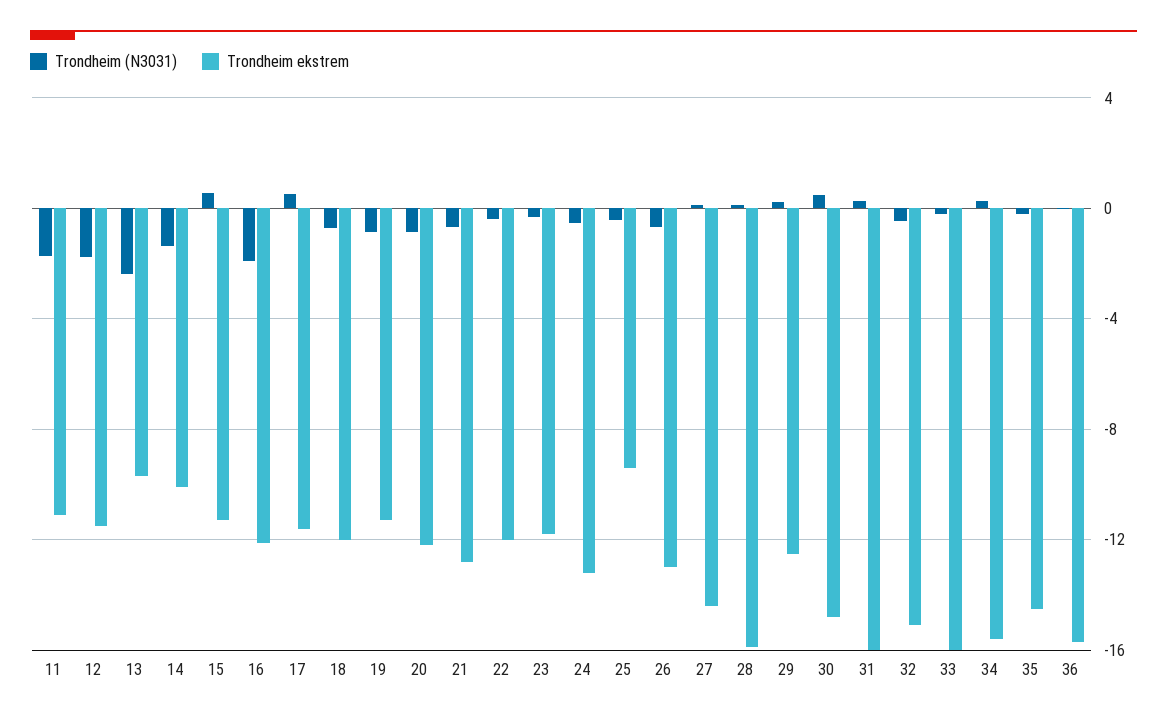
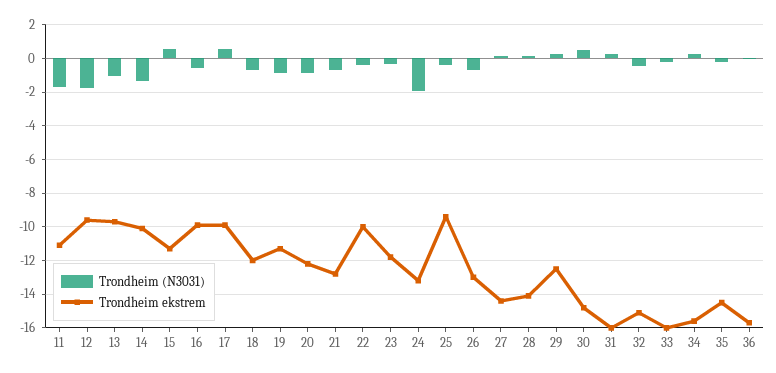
  {
    "Trondheim (N3031)": {
      "11": -1.5,
      "12": -2,
-     "13": -2.5,
+     "13": -1,
      "14": -1.5,
      "15": 0.5,
-     "16": -2,
+     "16": -0.5,
      "17": 0.5,
      "18": -0.5,
      "19": -1,
      "20": -1,
      "21": -0.5,
      "22": -0.5,
      "23": -0.5,
-     "24": -0.5,
+     "24": -2,
      "25": -0.5,
      "26": -0.5,
      "27": 0,
      "28": 0,
      "29": 0,
      "30": 0.5,
      "31": 0.5,
      "32": -0.5,
      "33": 0,
      "34": 0.5,
      "35": 0,
      "36": 0
    },
    "Trondheim ekstrem": {
      "11": -11,
-     "12": -11.5,
+     "12": -9.5,
      "13": -9.5,
      "14": -10,
      "15": -11.5,
-     "16": -12,
+     "16": -10,
-     "17": -11.5,
+     "17": -10,
      "18": -12,
      "19": -11.5,
      "20": -12,
      "21": -13,
-     "22": -12,
+     "22": -10,
      "23": -12,
      "24": -13,
      "25": -9.5,
      "26": -13,
      "27": -14.5,
-     "28": -16,
+     "28": -14,
      "29": -12.5,
      "30": -15,
      "31": -16,
      "32": -15,
      "33": -16,
      "34": -15.5,
      "35": -14.5,
      "36": -15.5
    }
  }

